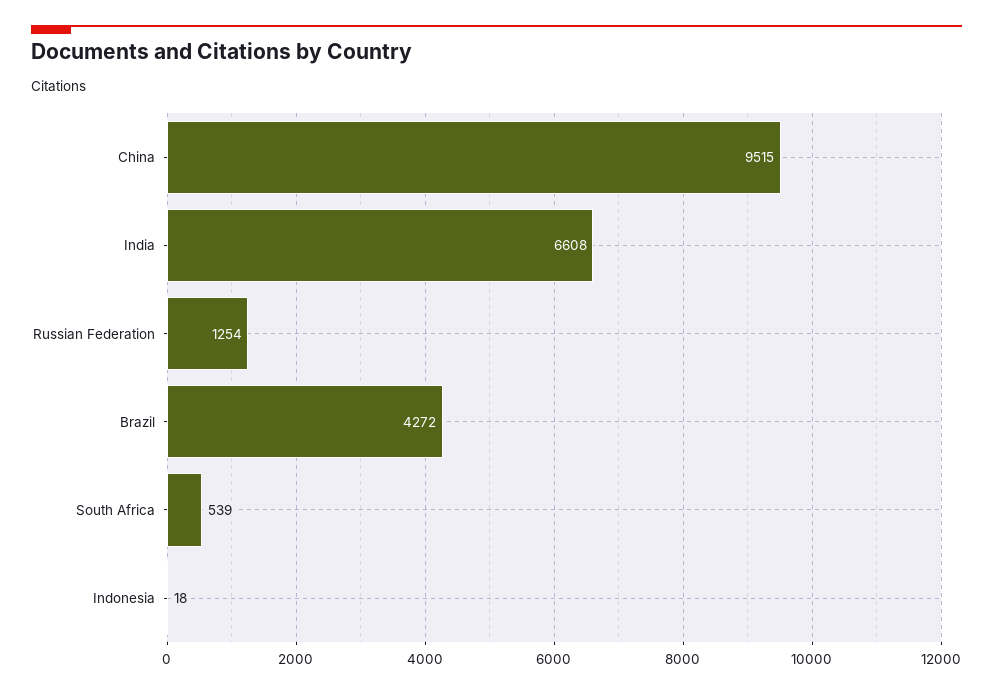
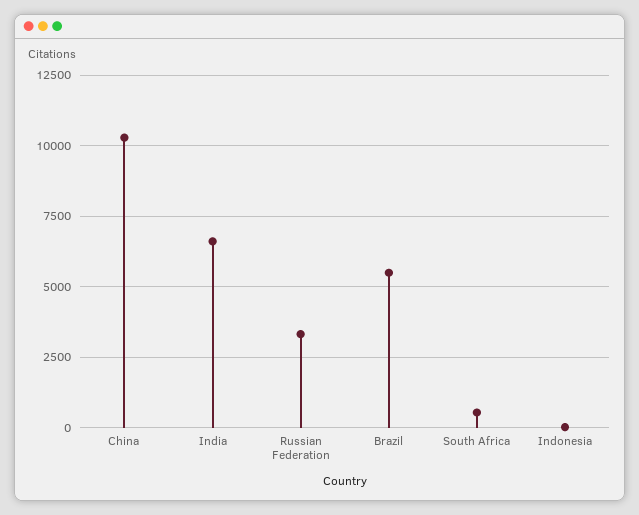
  {
-   "China": 9515,
+   "China": 10250,
    "India": 6608,
-   "Russian Federation": 1254,
+   "Russian Federation": 3250,
-   "Brazil": 4272,
+   "Brazil": 5500,
    "South Africa": 539,
    "Indonesia": 18
  }

